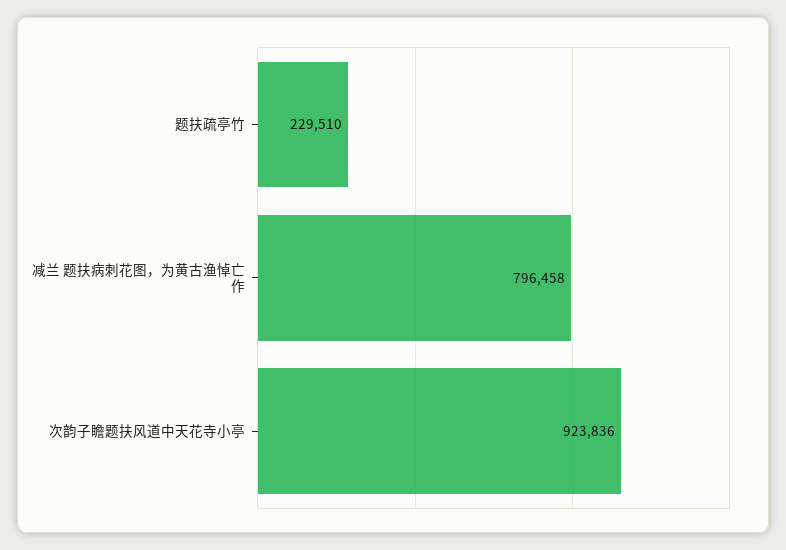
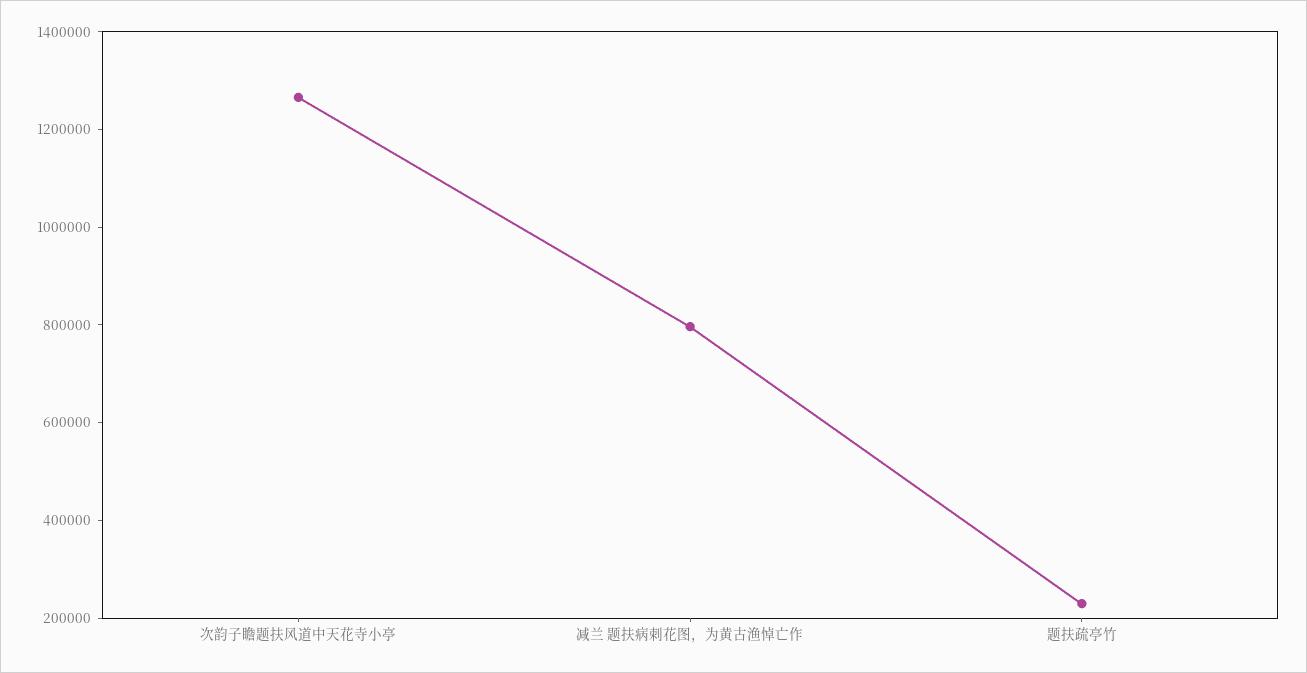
  {
    "题扶疏亭竹": 229510,
    "减兰 题扶病刺花图，为黄古渔悼亡作": 796458,
-   "次韵子瞻题扶风道中天花寺小亭": 923836
+   "次韵子瞻题扶风道中天花寺小亭": 1250000
  }

